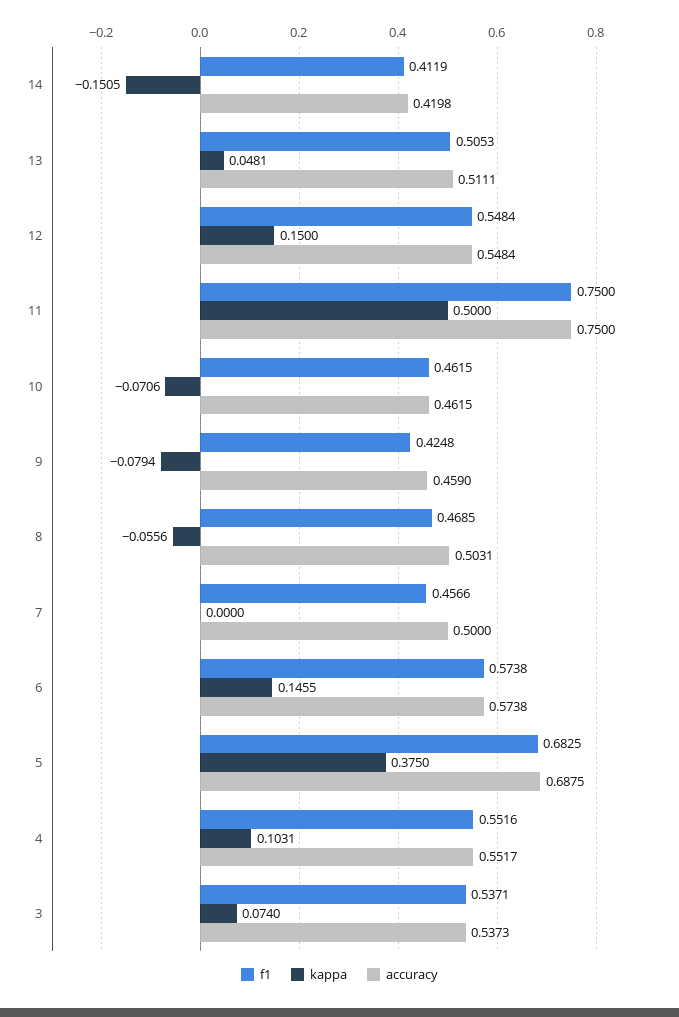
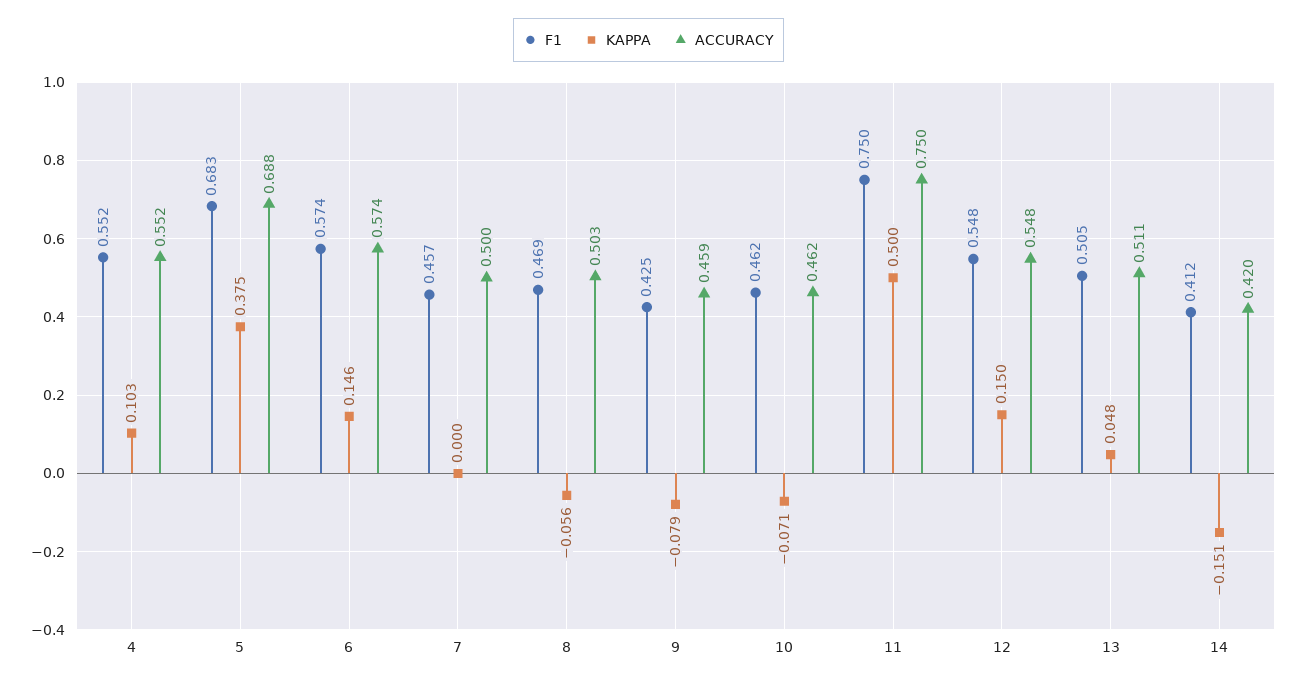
  {
    "f1": {
      "14": 0.4119,
      "13": 0.5053,
      "12": 0.5484,
      "11": 0.75,
      "10": 0.4615,
      "9": 0.4248,
      "8": 0.4685,
      "7": 0.4566,
      "6": 0.5738,
      "5": 0.6825,
-     "4": 0.5516,
+     "4": 0.5516
-     "3": 0.5371
    },
    "kappa": {
      "14": -0.1505,
      "13": 0.0481,
      "12": 0.15,
      "11": 0.5,
      "10": -0.0706,
      "9": -0.0794,
      "8": -0.0556,
      "7": 0,
      "6": 0.1455,
      "5": 0.375,
-     "4": 0.1031,
+     "4": 0.1031
-     "3": 0.074
    },
    "accuracy": {
      "14": 0.4198,
      "13": 0.5111,
      "12": 0.5484,
      "11": 0.75,
      "10": 0.4615,
      "9": 0.459,
      "8": 0.5031,
      "7": 0.5,
      "6": 0.5738,
      "5": 0.6875,
-     "4": 0.5517,
+     "4": 0.5517
-     "3": 0.5373
    }
  }

